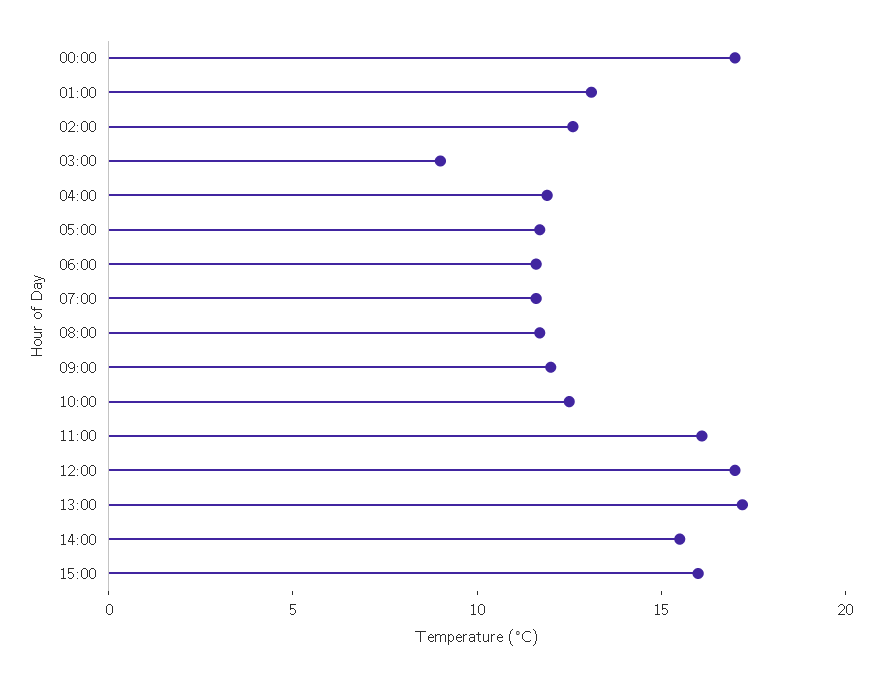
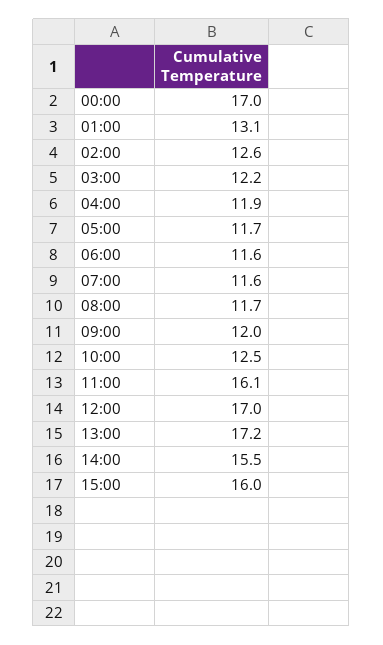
  {
    "00:00": 17,
    "01:00": 13.1,
    "02:00": 12.6,
-   "03:00": 9,
+   "03:00": 12.2,
    "04:00": 11.9,
    "05:00": 11.7,
    "06:00": 11.6,
    "07:00": 11.6,
    "08:00": 11.7,
    "09:00": 12,
    "10:00": 12.5,
    "11:00": 16.1,
    "12:00": 17,
    "13:00": 17.2,
    "14:00": 15.5,
    "15:00": 16
  }

